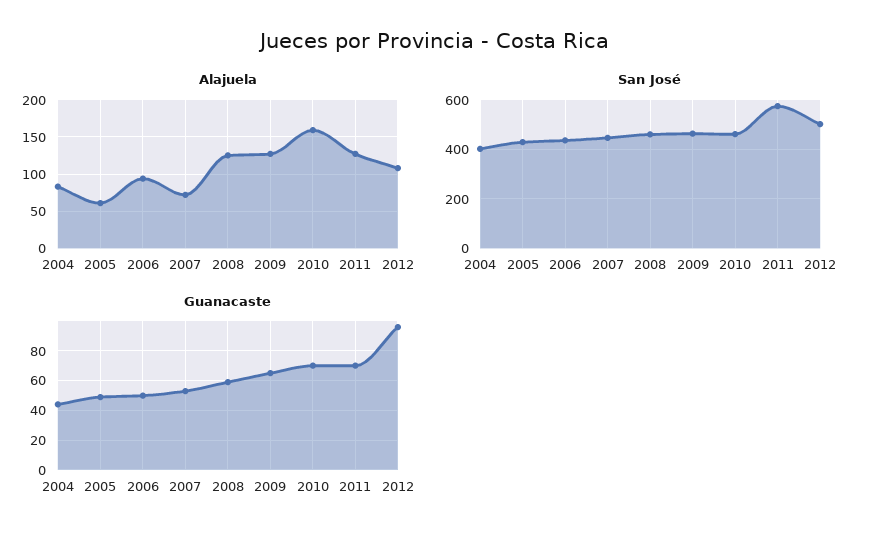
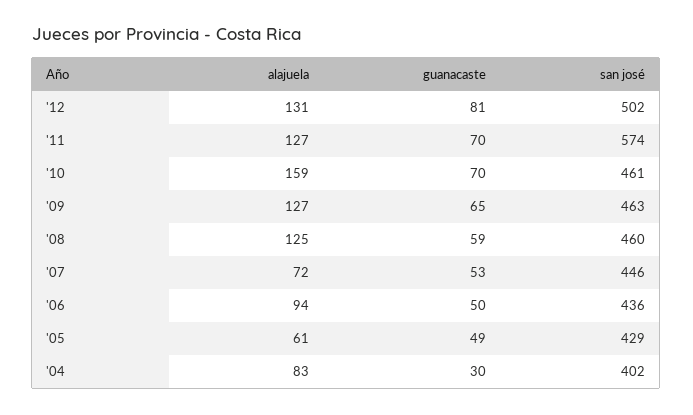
  {
    "Alajuela": {
      "2004": 83,
      "2005": 61,
      "2006": 94,
      "2007": 72,
      "2008": 125,
      "2009": 127,
      "2010": 159,
      "2011": 127,
-     "2012": 110
+     "2012": 131
    },
    "San José": {
      "2004": 402,
      "2005": 429,
      "2006": 436,
      "2007": 446,
      "2008": 460,
      "2009": 463,
      "2010": 461,
      "2011": 574,
      "2012": 502
    },
    "Guanacaste": {
-     "2004": 45,
+     "2004": 30,
      "2005": 49,
      "2006": 50,
      "2007": 53,
      "2008": 59,
      "2009": 65,
      "2010": 70,
      "2011": 70,
-     "2012": 95
+     "2012": 81
    }
  }

